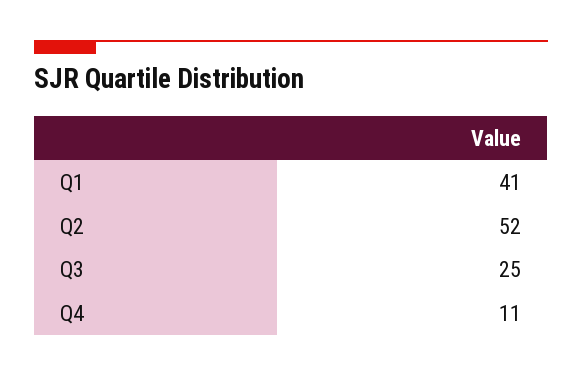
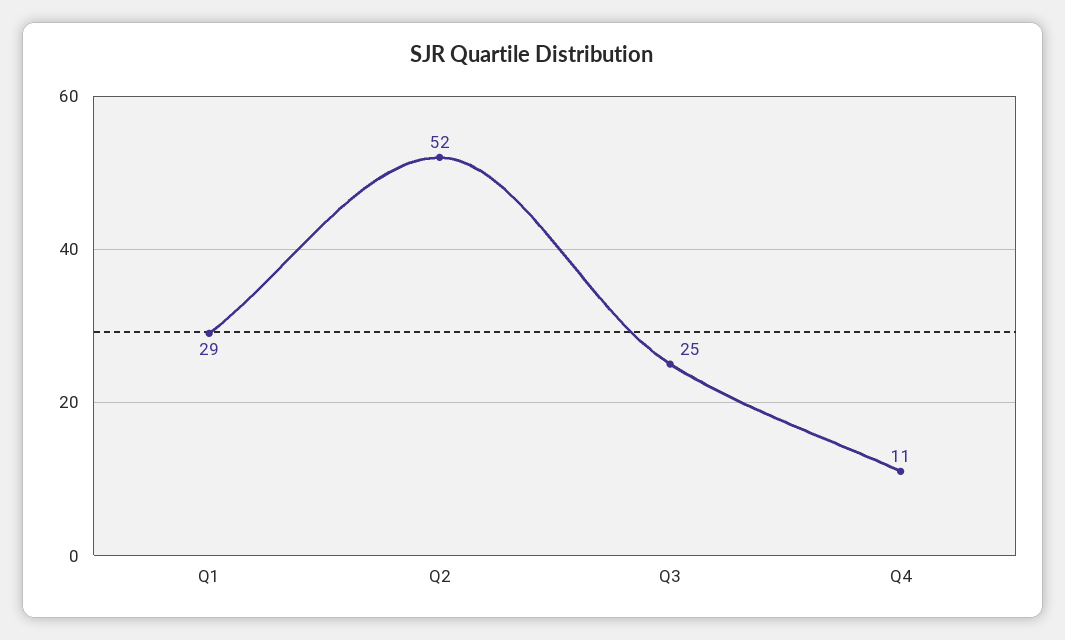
  {
-   "Q1": 41,
+   "Q1": 29,
    "Q2": 52,
    "Q3": 25,
    "Q4": 11
  }

